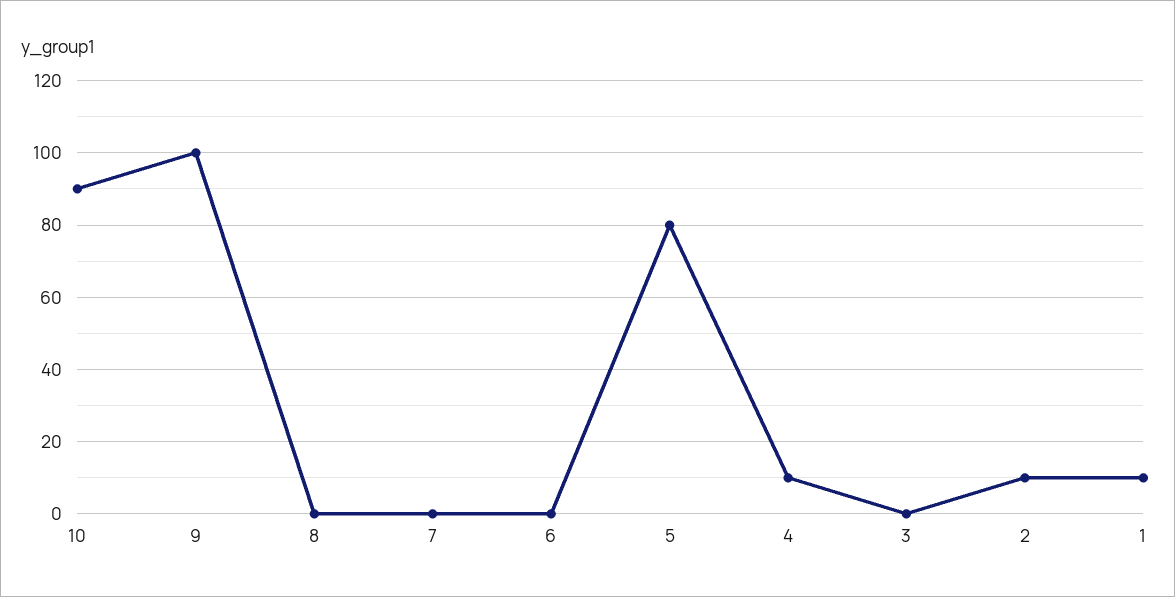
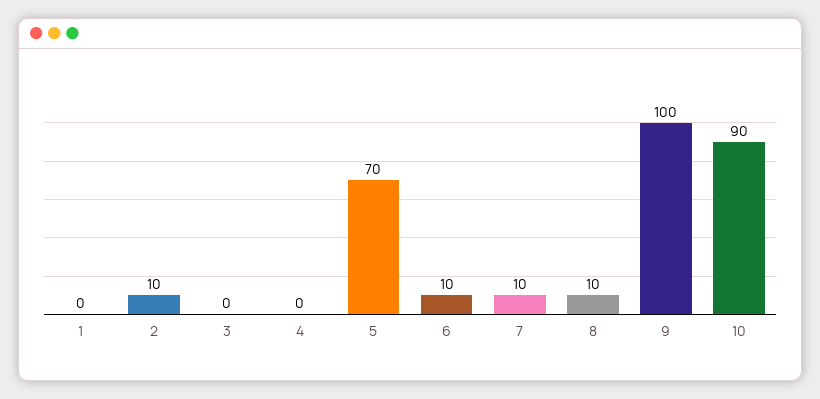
  {
    "10": 90,
    "9": 100,
-   "8": 0,
+   "8": 10,
-   "7": 0,
+   "7": 10,
-   "6": 0,
+   "6": 10,
-   "5": 80,
+   "5": 70,
-   "4": 10,
+   "4": 0,
    "3": 0,
    "2": 10,
-   "1": 10
+   "1": 0
  }

